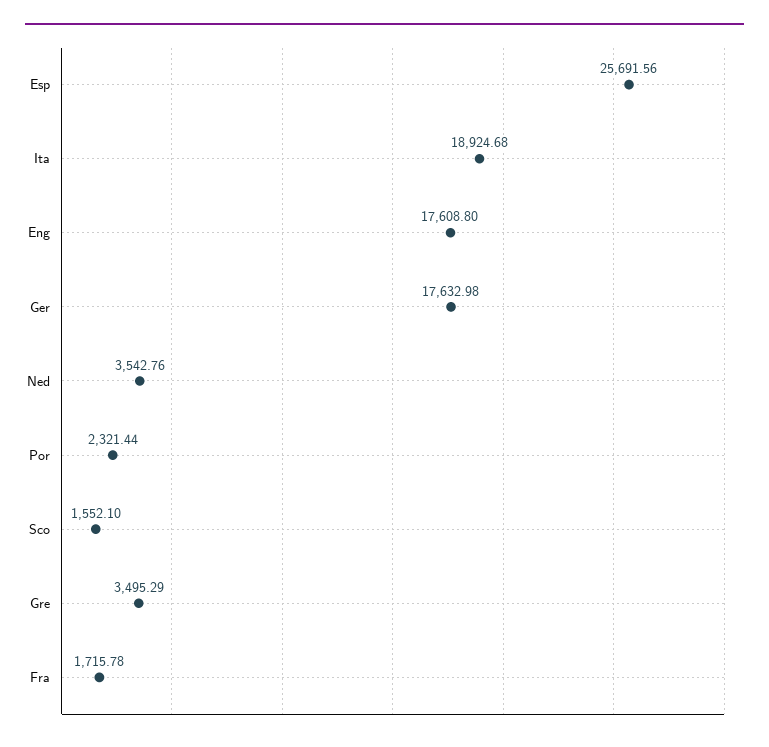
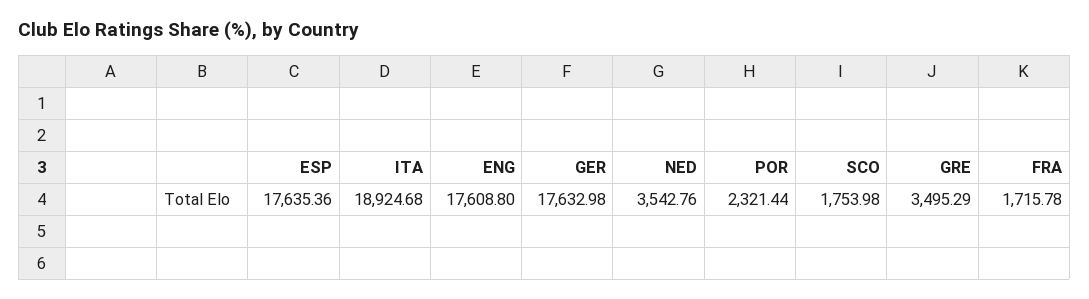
  {
-   "Esp": 25691.56,
+   "Esp": 17635.36,
    "Ita": 18924.68,
    "Eng": 17608.8,
    "Ger": 17632.98,
    "Ned": 3542.76,
    "Por": 2321.44,
-   "Sco": 1552.1,
+   "Sco": 1753.98,
    "Gre": 3495.29,
    "Fra": 1715.78
  }

